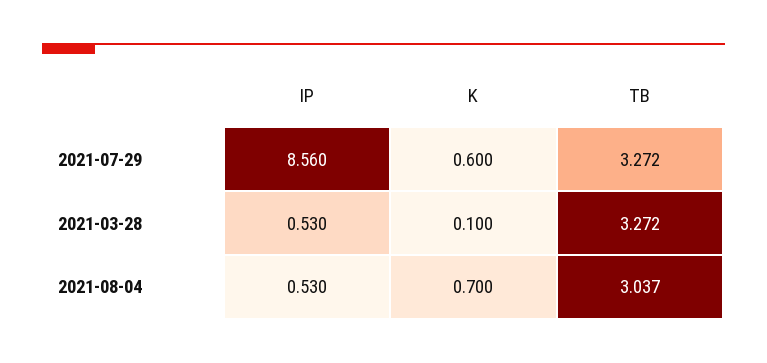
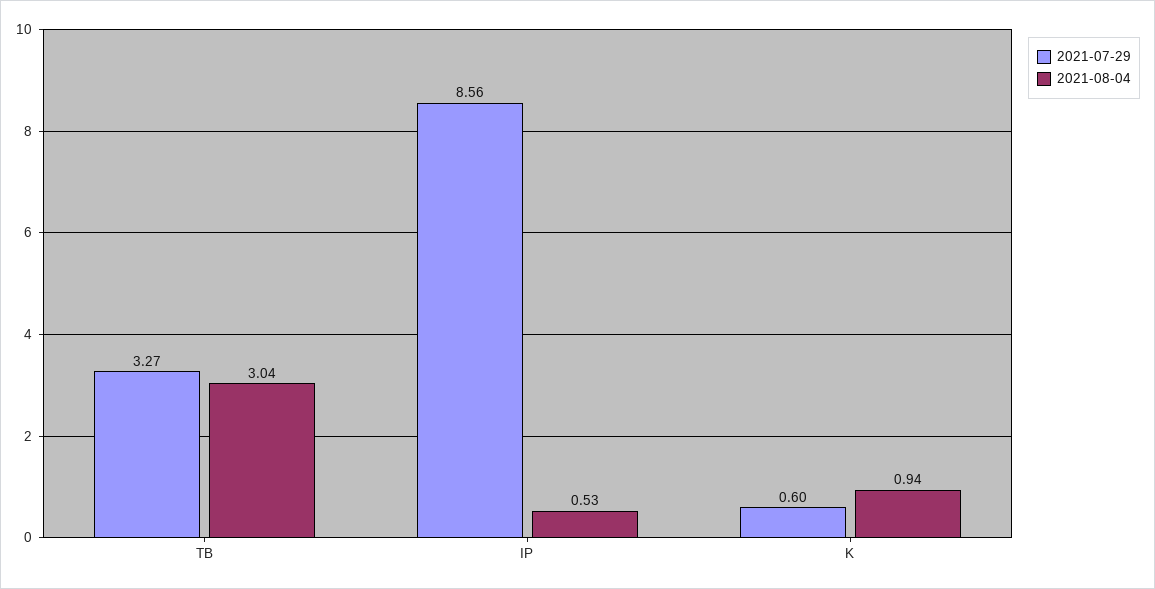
  {
    "2021-07-29": {
      "IP": 8.56,
      "K": 0.6,
      "TB": 3.272
    },
-   "2021-03-28": {
-     "IP": 0.53,
-     "K": 0.1,
-     "TB": 3.272
-   },
    "2021-08-04": {
      "IP": 0.53,
-     "K": 0.7,
+     "K": 0.94,
      "TB": 3.037
    }
  }

